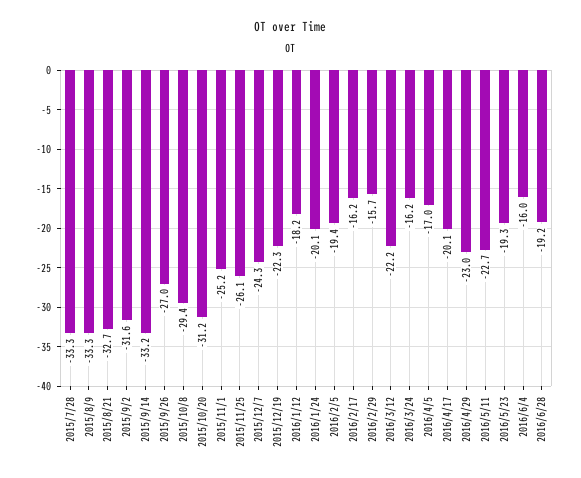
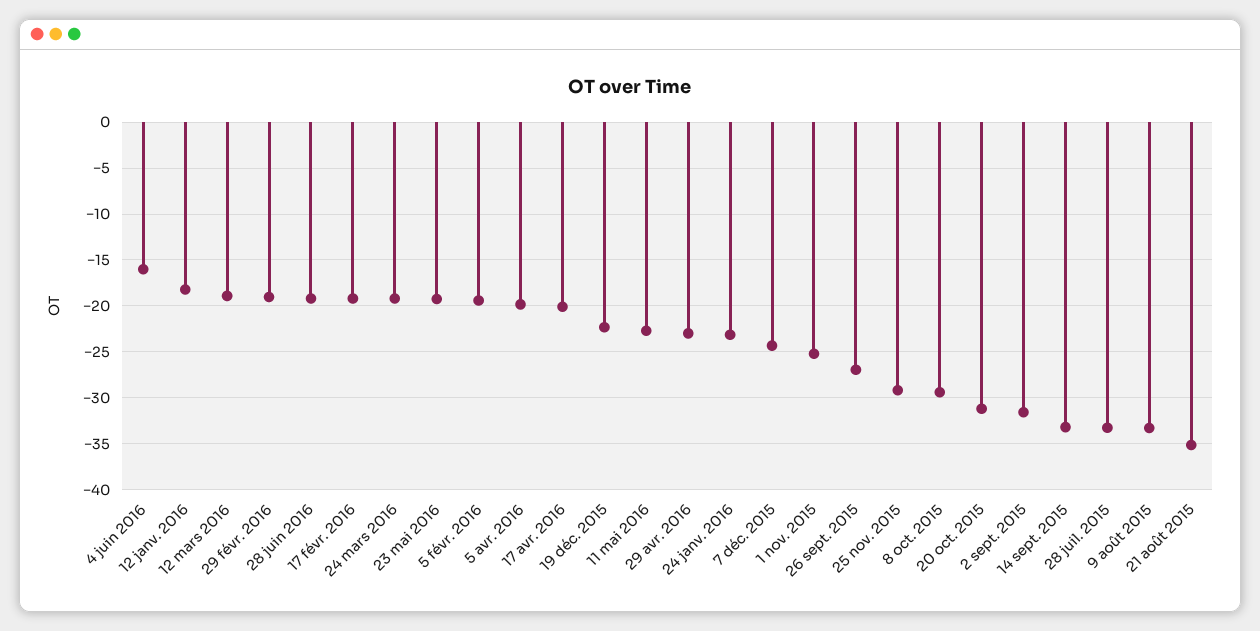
  {
    "2015/7/28": -33.3,
    "2015/8/9": -33.3,
-   "2015/8/21": -32.7,
+   "2015/8/21": -35,
    "2015/9/2": -31.6,
    "2015/9/14": -33.2,
    "2015/9/26": -27,
    "2015/10/8": -29.4,
    "2015/10/20": -31.2,
    "2015/11/1": -25.2,
-   "2015/11/25": -26.1,
+   "2015/11/25": -29,
    "2015/12/7": -24.3,
    "2015/12/19": -22.3,
    "2016/1/12": -18.2,
-   "2016/1/24": -20.1,
+   "2016/1/24": -23,
    "2016/2/5": -19.4,
-   "2016/2/17": -16.2,
+   "2016/2/17": -19,
-   "2016/2/29": -15.7,
+   "2016/2/29": -19,
-   "2016/3/12": -22.2,
+   "2016/3/12": -19,
-   "2016/3/24": -16.2,
+   "2016/3/24": -19,
-   "2016/4/5": -17,
+   "2016/4/5": -20,
    "2016/4/17": -20.1,
    "2016/4/29": -23,
    "2016/5/11": -22.7,
    "2016/5/23": -19.3,
    "2016/6/4": -16,
    "2016/6/28": -19.2
  }

